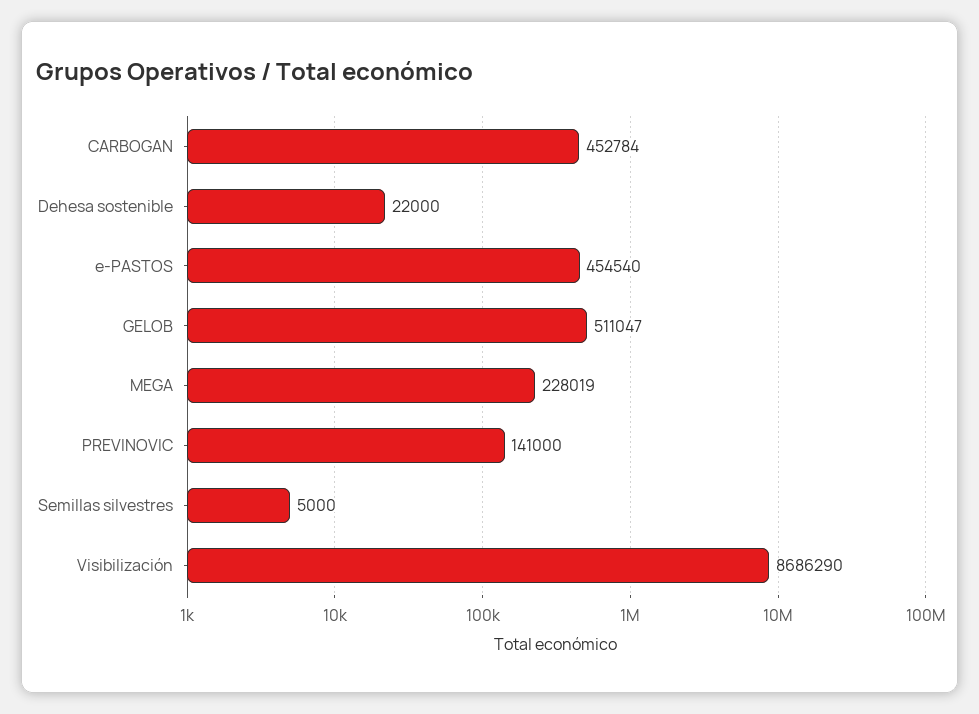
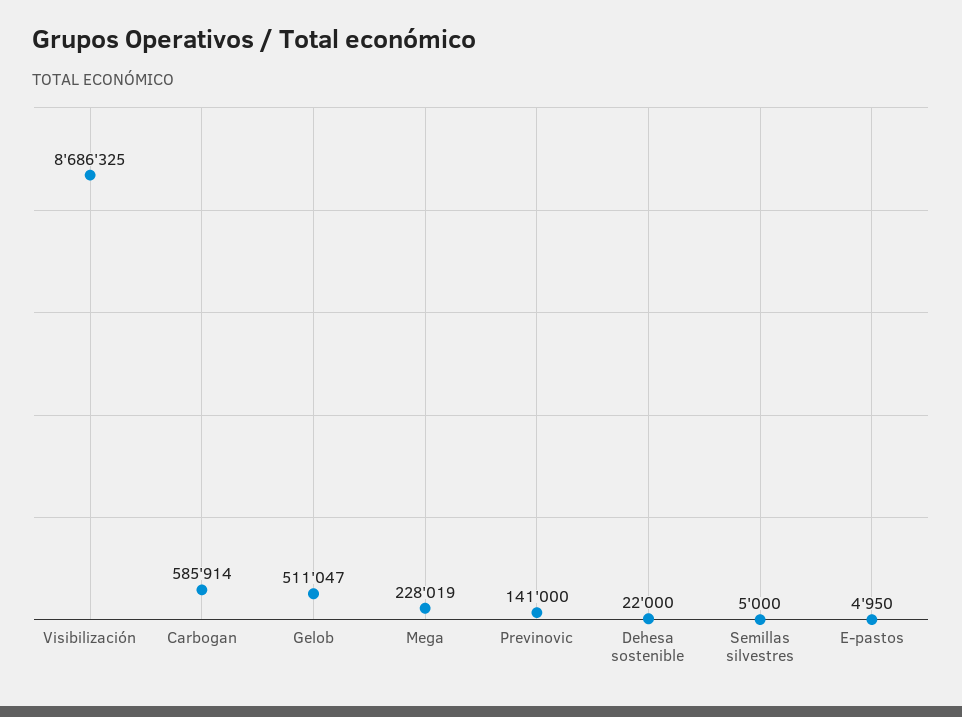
  {
-   "CARBOGAN": 452784,
+   "CARBOGAN": 585914,
    "Dehesa sostenible": 22000,
-   "e-PASTOS": 454540,
+   "e-PASTOS": 4950,
    "GELOB": 511047,
    "MEGA": 228019,
    "PREVINOVIC": 141000,
    "Semillas silvestres": 5000,
-   "Visibilización": 8686290
+   "Visibilización": 8686325
  }

